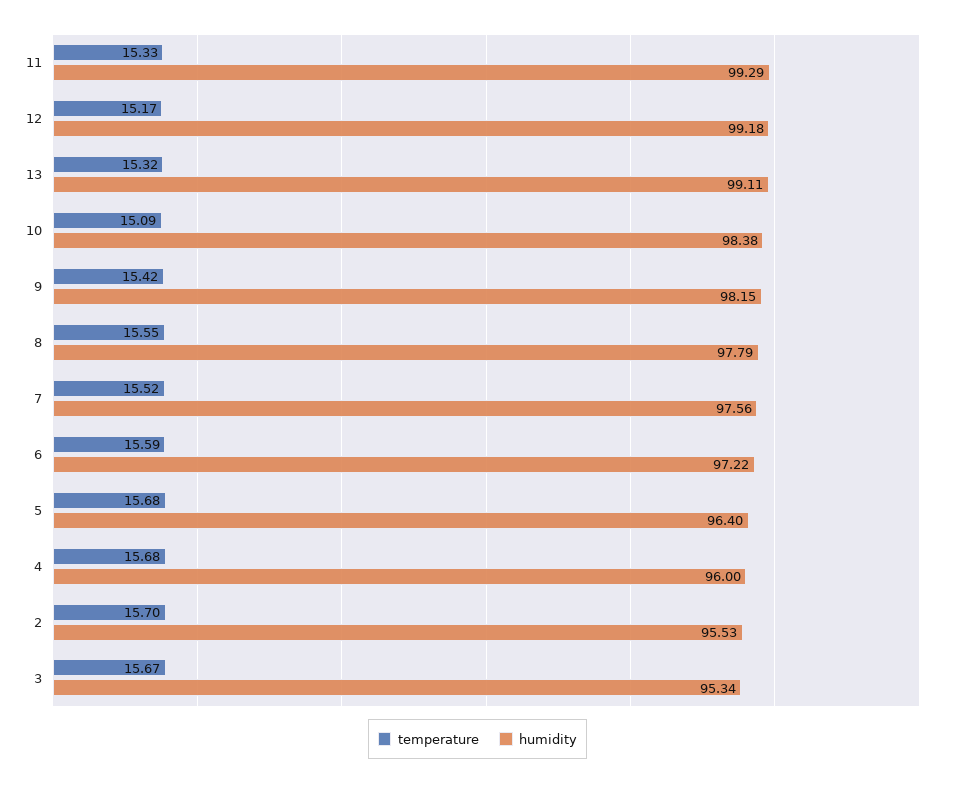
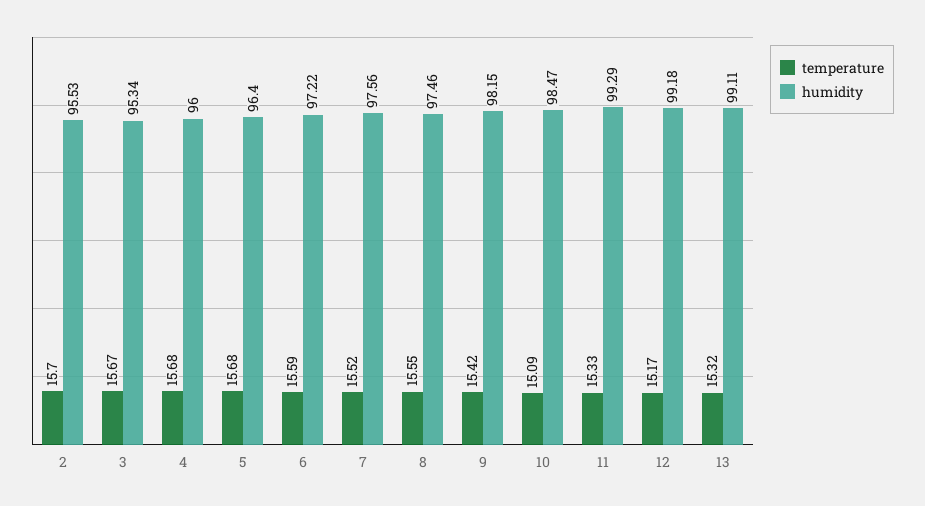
  {
    "temperature": {
      "11": 15.33,
      "12": 15.17,
      "13": 15.32,
      "10": 15.09,
      "9": 15.42,
      "8": 15.55,
      "7": 15.52,
      "6": 15.59,
      "5": 15.68,
      "4": 15.68,
      "2": 15.7,
      "3": 15.67
    },
    "humidity": {
      "11": 99.29,
      "12": 99.18,
      "13": 99.11,
-     "10": 98.38,
+     "10": 98.47,
      "9": 98.15,
-     "8": 97.79,
+     "8": 97.46,
      "7": 97.56,
      "6": 97.22,
      "5": 96.4,
      "4": 96,
      "2": 95.53,
      "3": 95.34
    }
  }

